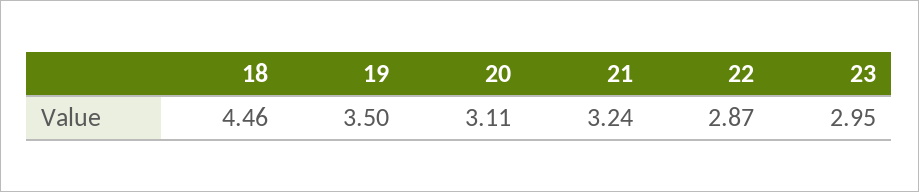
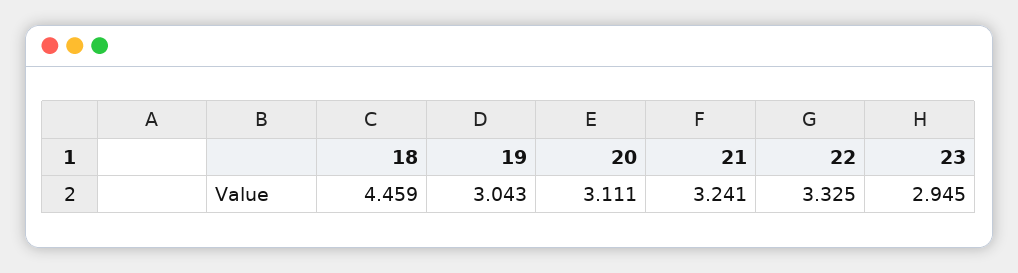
  {
    "18": 4.459,
-   "19": 3.5,
+   "19": 3.043,
    "20": 3.111,
    "21": 3.241,
-   "22": 2.87,
+   "22": 3.325,
    "23": 2.945
  }

